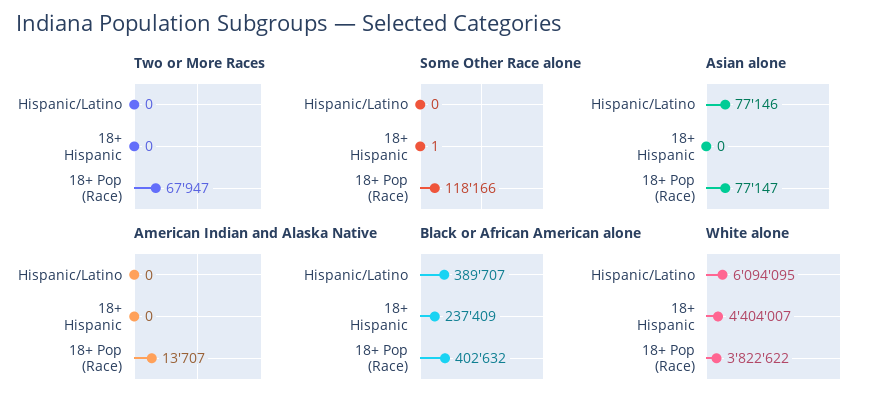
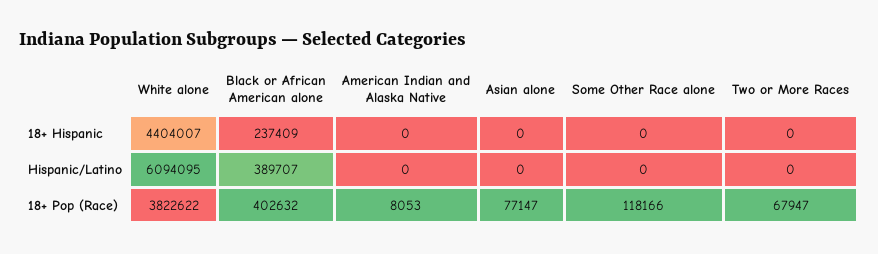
  {
    "Two or More Races": {
      "Hispanic/Latino": 0,
      "18+ Hispanic": 0,
      "18+ Pop (Race)": 67947
    },
    "Some Other Race alone": {
      "Hispanic/Latino": 0,
-     "18+ Hispanic": 1,
+     "18+ Hispanic": 0,
      "18+ Pop (Race)": 118166
    },
    "Asian alone": {
-     "Hispanic/Latino": 77146,
+     "Hispanic/Latino": 0,
      "18+ Hispanic": 0,
      "18+ Pop (Race)": 77147
    },
    "American Indian and Alaska Native": {
      "Hispanic/Latino": 0,
      "18+ Hispanic": 0,
-     "18+ Pop (Race)": 13707
+     "18+ Pop (Race)": 8053
    },
    "Black or African American alone": {
      "Hispanic/Latino": 389707,
      "18+ Hispanic": 237409,
      "18+ Pop (Race)": 402632
    },
    "White alone": {
      "Hispanic/Latino": 6094095,
      "18+ Hispanic": 4404007,
      "18+ Pop (Race)": 3822622
    }
  }

